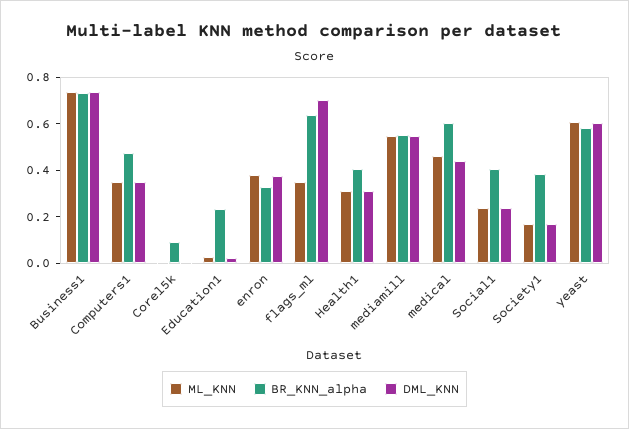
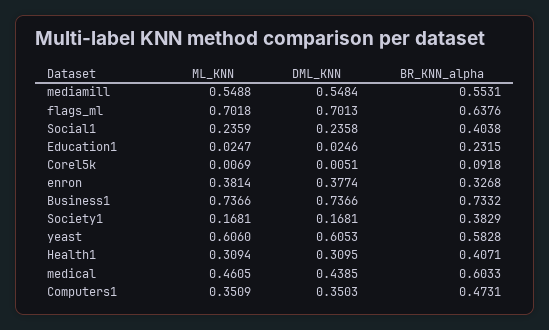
  {
    "ML_KNN": {
      "Business1": 0.7366,
      "Computers1": 0.3509,
      "Corel5k": 0.0069,
      "Education1": 0.0247,
      "enron": 0.3814,
-     "flags_ml": 0.35,
+     "flags_ml": 0.7018,
      "Health1": 0.3094,
      "mediamill": 0.5488,
      "medical": 0.4605,
      "Social1": 0.2359,
      "Society1": 0.1681,
      "yeast": 0.606
    },
    "BR_KNN_alpha": {
      "Business1": 0.7332,
      "Computers1": 0.4731,
      "Corel5k": 0.0918,
      "Education1": 0.2315,
      "enron": 0.3268,
      "flags_ml": 0.6376,
      "Health1": 0.4071,
      "mediamill": 0.5531,
      "medical": 0.6033,
      "Social1": 0.4038,
      "Society1": 0.3829,
      "yeast": 0.5828
    },
    "DML_KNN": {
      "Business1": 0.7366,
      "Computers1": 0.3503,
      "Corel5k": 0.0051,
      "Education1": 0.0246,
      "enron": 0.3774,
      "flags_ml": 0.7013,
      "Health1": 0.3095,
      "mediamill": 0.5484,
      "medical": 0.4385,
      "Social1": 0.2358,
      "Society1": 0.1681,
      "yeast": 0.6053
    }
  }

